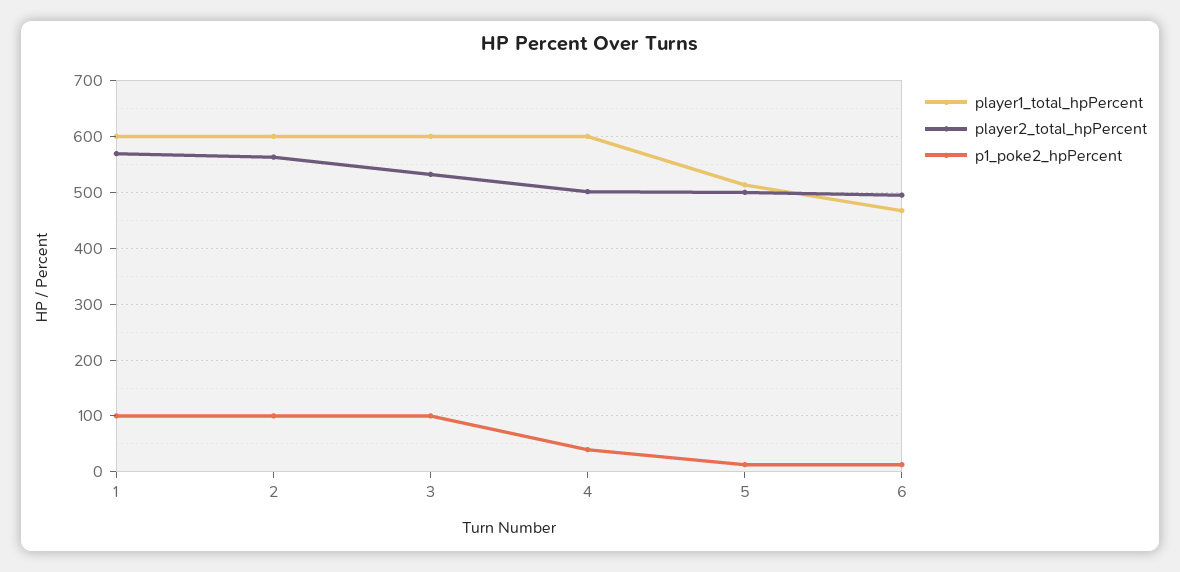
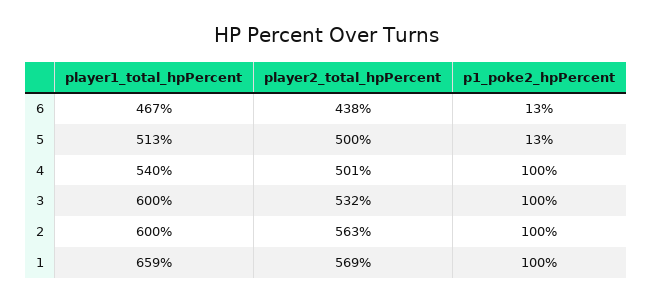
  {
    "player1_total_hpPercent": {
-     "1": 600,
+     "1": 659,
      "2": 600,
      "3": 600,
-     "4": 600,
+     "4": 540,
      "5": 513,
      "6": 467
    },
    "player2_total_hpPercent": {
      "1": 569,
      "2": 563,
      "3": 532,
      "4": 501,
      "5": 500,
-     "6": 500
+     "6": 438
    },
    "p1_poke2_hpPercent": {
      "1": 100,
      "2": 100,
      "3": 100,
-     "4": 40,
+     "4": 100,
      "5": 13,
      "6": 13
    }
  }

